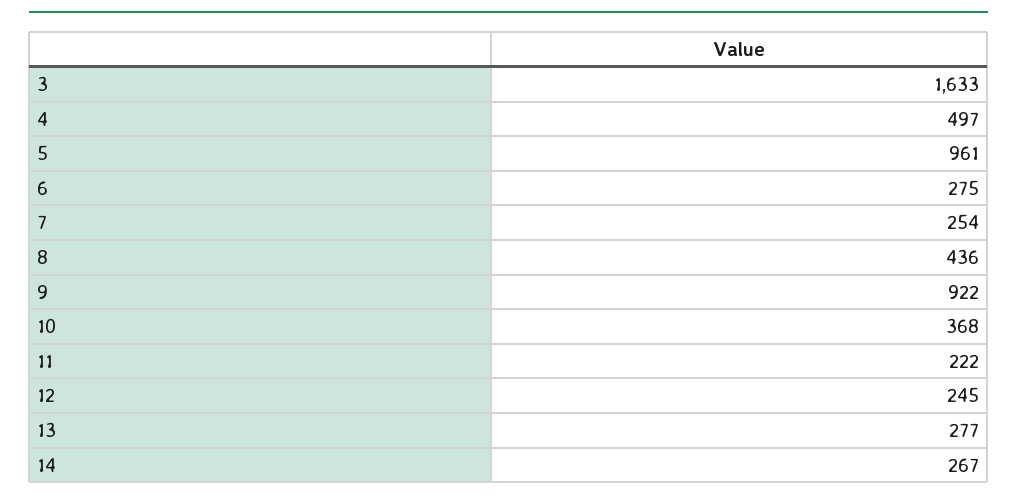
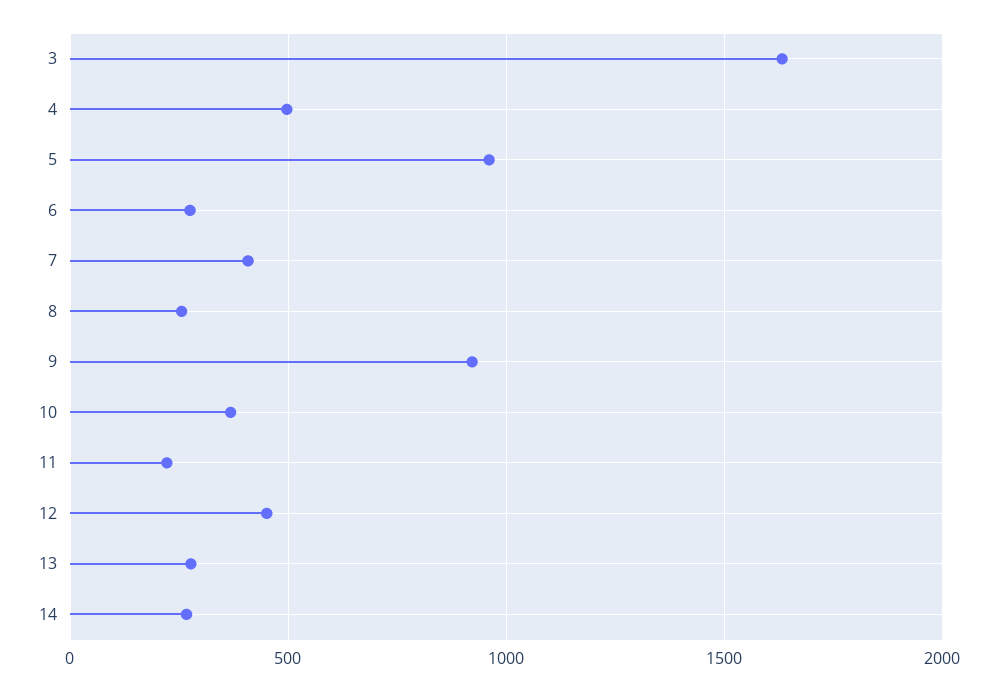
  {
    "3": 1633,
    "4": 497,
    "5": 961,
    "6": 275,
-   "7": 254,
+   "7": 400,
-   "8": 436,
+   "8": 250,
    "9": 922,
    "10": 368,
    "11": 222,
-   "12": 245,
+   "12": 450,
    "13": 277,
    "14": 267
  }

